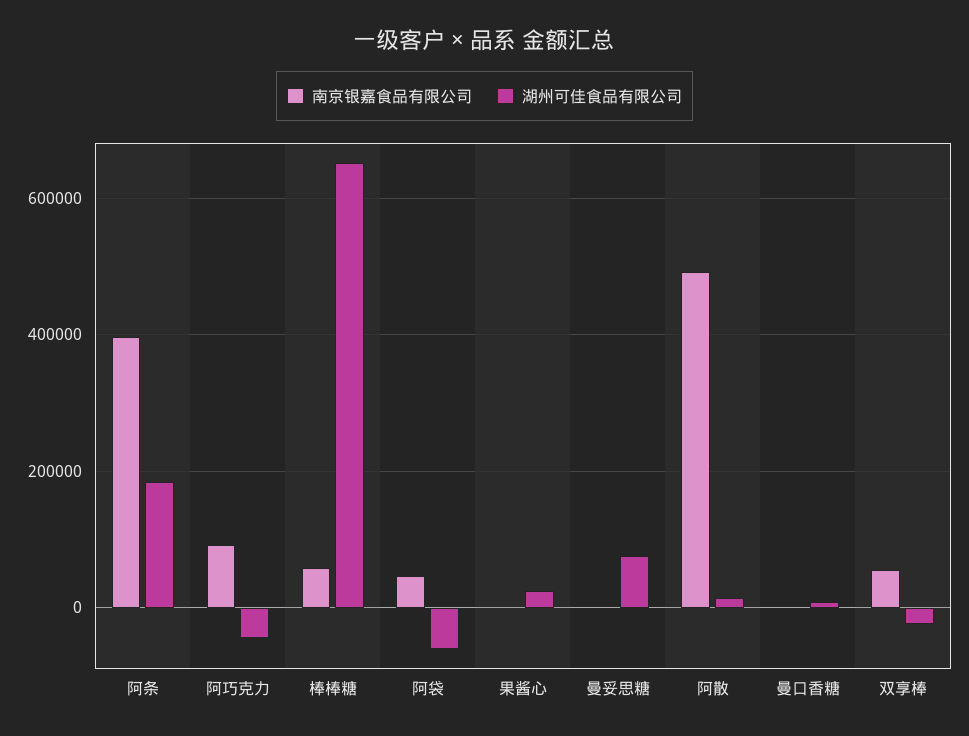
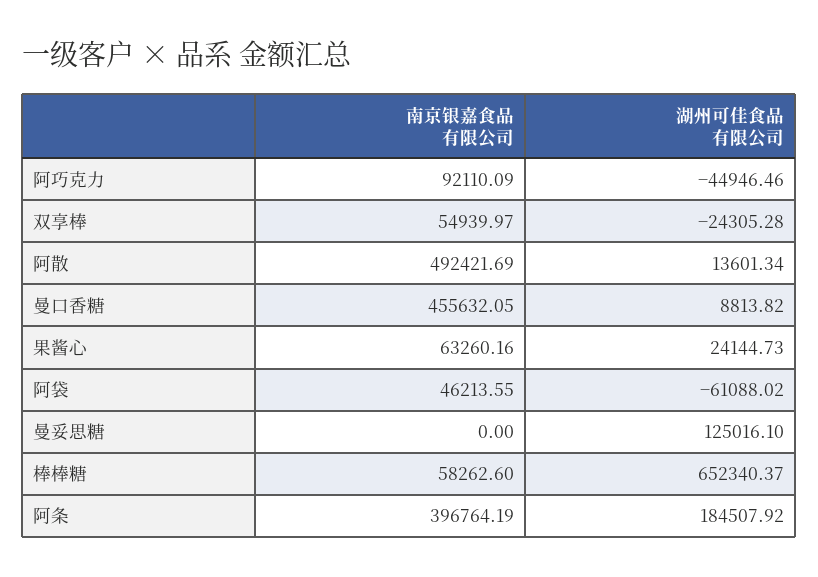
  {
    "南京银嘉食品有限公司": {
      "阿条": 396764.19,
      "阿巧克力": 92110.09,
      "棒棒糖": 58262.6,
      "阿袋": 46213.55,
-     "果酱心": 0,
+     "果酱心": 63260.16,
      "曼妥思糖": 0,
      "阿散": 492421.69,
-     "曼口香糖": 0,
+     "曼口香糖": 455632.05,
      "双享棒": 54939.97
    },
    "湖州可佳食品有限公司": {
      "阿条": 184507.92,
      "阿巧克力": -44946.46,
      "棒棒糖": 652340.37,
      "阿袋": -61088.02,
      "果酱心": 24144.73,
-     "曼妥思糖": 80000,
+     "曼妥思糖": 125016.1,
      "阿散": 13601.34,
      "曼口香糖": 8813.82,
      "双享棒": -24305.28
    }
  }

